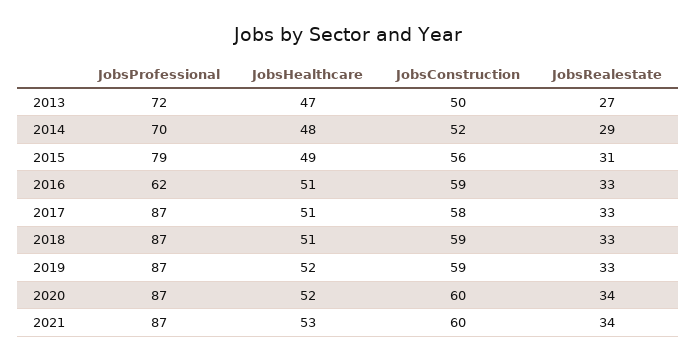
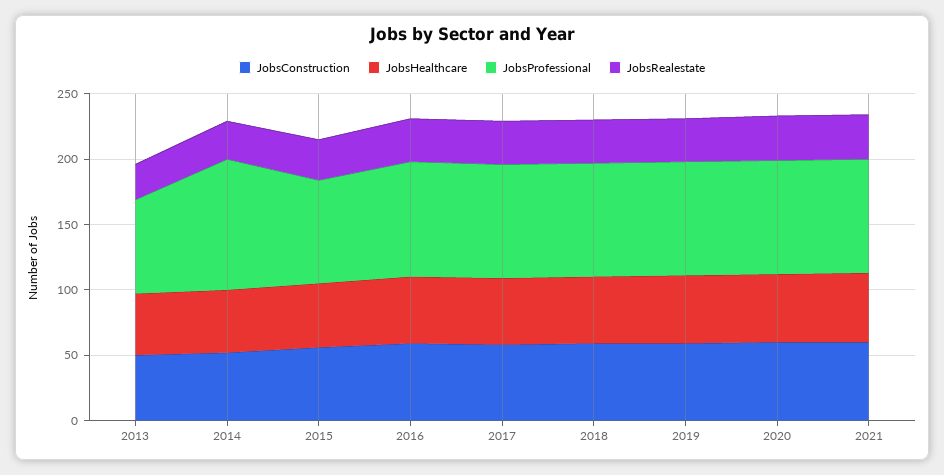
  {
    "JobsProfessional": {
      "2013": 72,
-     "2014": 70,
+     "2014": 100,
      "2015": 79,
-     "2016": 62,
+     "2016": 90,
      "2017": 87,
      "2018": 87,
      "2019": 87,
      "2020": 87,
      "2021": 87
    },
    "JobsHealthcare": {
      "2013": 47,
      "2014": 48,
      "2015": 49,
      "2016": 51,
      "2017": 51,
      "2018": 51,
      "2019": 52,
      "2020": 52,
      "2021": 53
    },
    "JobsConstruction": {
      "2013": 50,
      "2014": 52,
      "2015": 56,
      "2016": 59,
      "2017": 58,
      "2018": 59,
      "2019": 59,
      "2020": 60,
      "2021": 60
    },
    "JobsRealestate": {
      "2013": 27,
      "2014": 29,
      "2015": 31,
      "2016": 33,
      "2017": 33,
      "2018": 33,
      "2019": 33,
      "2020": 34,
      "2021": 34
    }
  }

